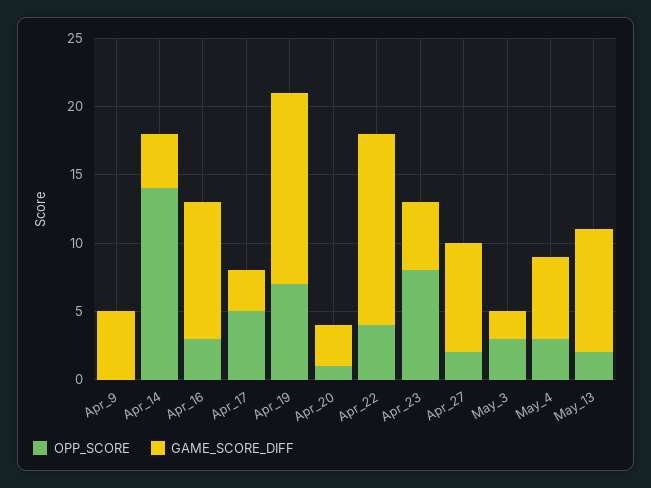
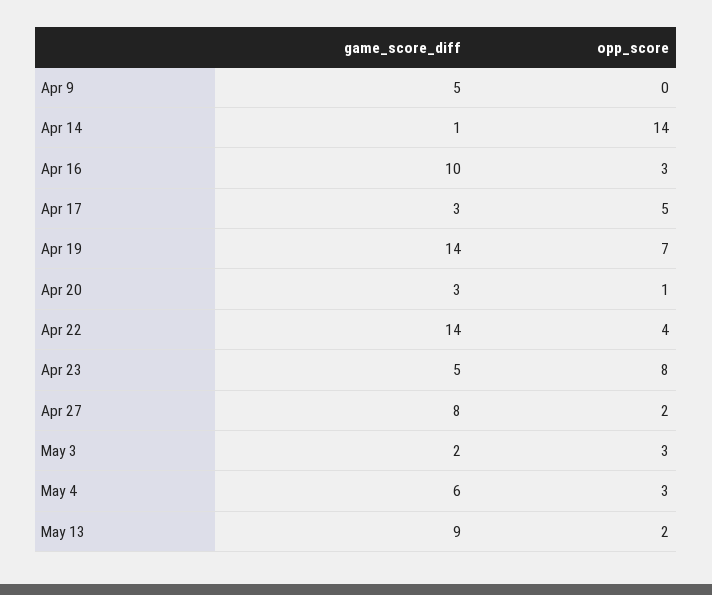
  {
    "OPP_SCORE": {
      "Apr_9": 0,
      "Apr_14": 14,
      "Apr_16": 3,
      "Apr_17": 5,
      "Apr_19": 7,
      "Apr_20": 1,
      "Apr_22": 4,
      "Apr_23": 8,
      "Apr_27": 2,
      "May_3": 3,
      "May_4": 3,
      "May_13": 2
    },
    "GAME_SCORE_DIFF": {
      "Apr_9": 5,
-     "Apr_14": 4,
+     "Apr_14": 1,
      "Apr_16": 10,
      "Apr_17": 3,
      "Apr_19": 14,
      "Apr_20": 3,
      "Apr_22": 14,
      "Apr_23": 5,
      "Apr_27": 8,
      "May_3": 2,
      "May_4": 6,
      "May_13": 9
    }
  }

